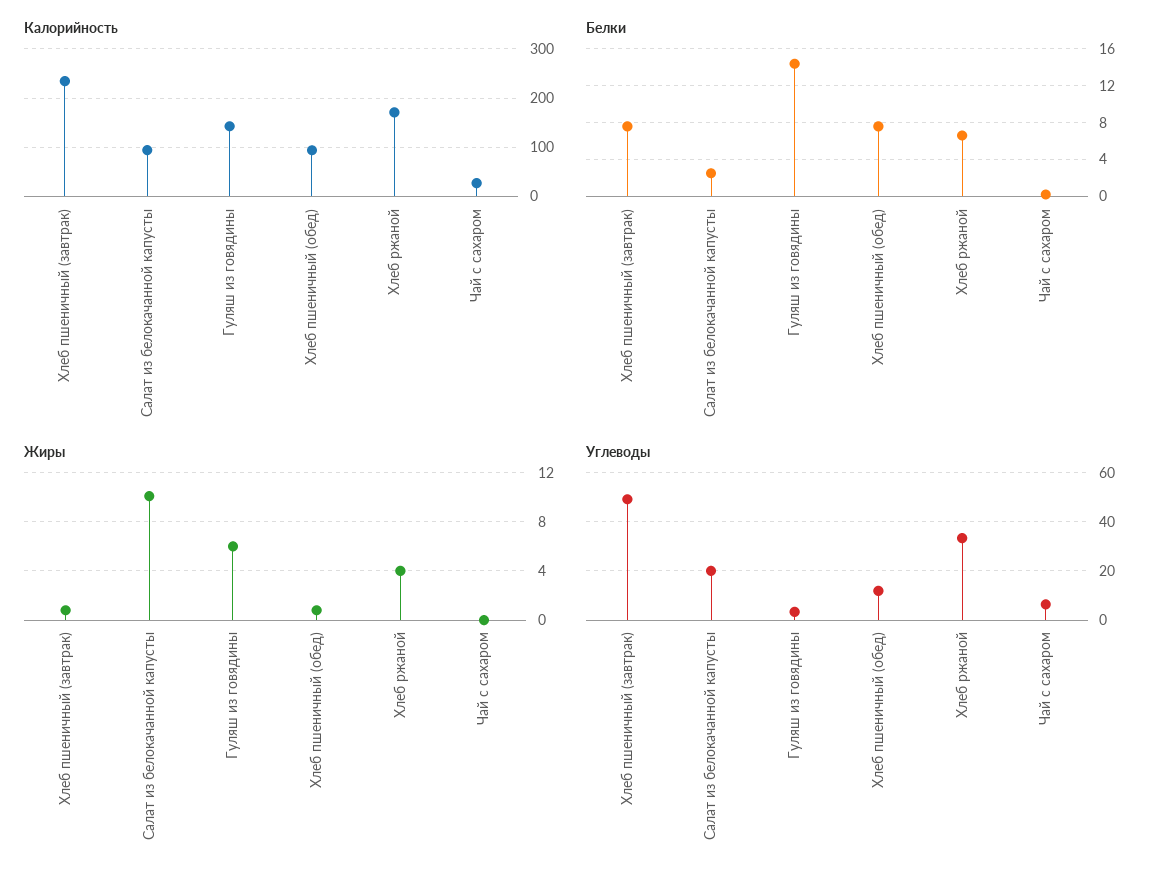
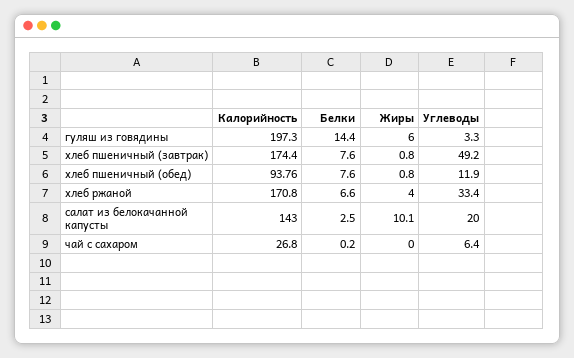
  {
    "Калорийность": {
-     "Хлеб пшеничный (завтрак)": 240,
+     "Хлеб пшеничный (завтрак)": 174.4,
-     "Салат из белокачанной капусты": 100,
+     "Салат из белокачанной капусты": 143,
-     "Гуляш из говядины": 140,
+     "Гуляш из говядины": 197.3,
      "Хлеб пшеничный (обед)": 93.76,
      "Хлеб ржаной": 170.8,
      "Чай с сахаром": 26.8
    },
    "Белки": {
      "Хлеб пшеничный (завтрак)": 7.6,
      "Салат из белокачанной капусты": 2.5,
      "Гуляш из говядины": 14.4,
      "Хлеб пшеничный (обед)": 7.6,
      "Хлеб ржаной": 6.6,
      "Чай с сахаром": 0.2
    },
    "Жиры": {
      "Хлеб пшеничный (завтрак)": 0.8,
      "Салат из белокачанной капусты": 10.1,
      "Гуляш из говядины": 6,
      "Хлеб пшеничный (обед)": 0.8,
      "Хлеб ржаной": 4,
      "Чай с сахаром": 0
    },
    "Углеводы": {
      "Хлеб пшеничный (завтрак)": 49.2,
      "Салат из белокачанной капусты": 20,
      "Гуляш из говядины": 3.3,
      "Хлеб пшеничный (обед)": 11.9,
      "Хлеб ржаной": 33.4,
      "Чай с сахаром": 6.4
    }
  }

